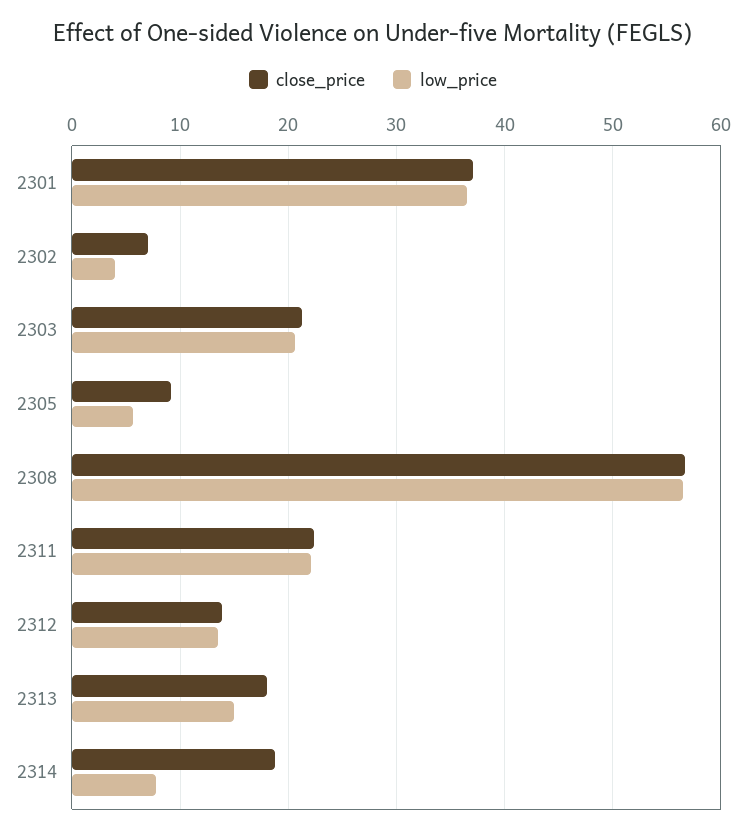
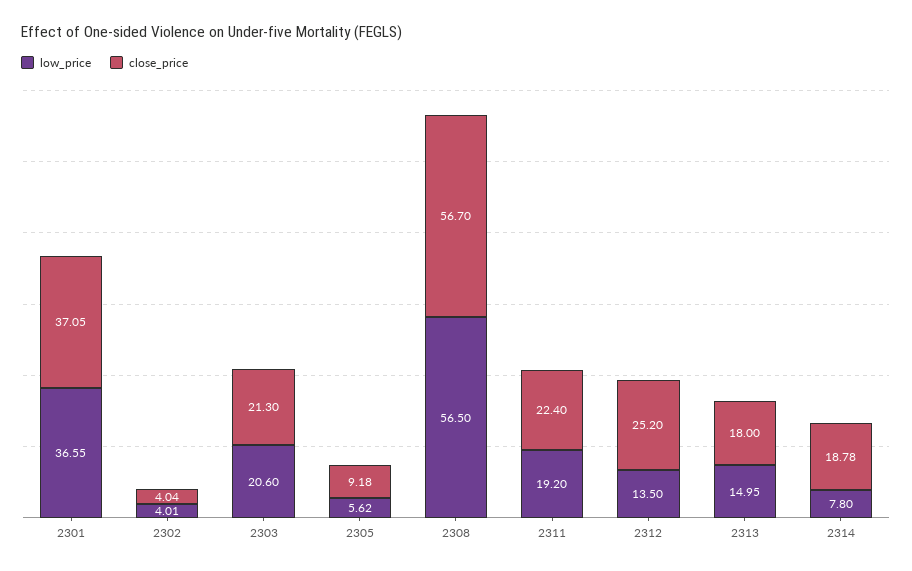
  {
    "close_price": {
      "2301": 37.05,
-     "2302": 7,
+     "2302": 4.04,
      "2303": 21.3,
      "2305": 9.18,
      "2308": 56.7,
      "2311": 22.4,
-     "2312": 14,
+     "2312": 25.2,
      "2313": 18,
      "2314": 18.78
    },
    "low_price": {
      "2301": 36.55,
      "2302": 4.01,
      "2303": 20.6,
      "2305": 5.62,
      "2308": 56.5,
-     "2311": 22,
+     "2311": 19.2,
      "2312": 13.5,
      "2313": 14.95,
      "2314": 7.8
    }
  }

